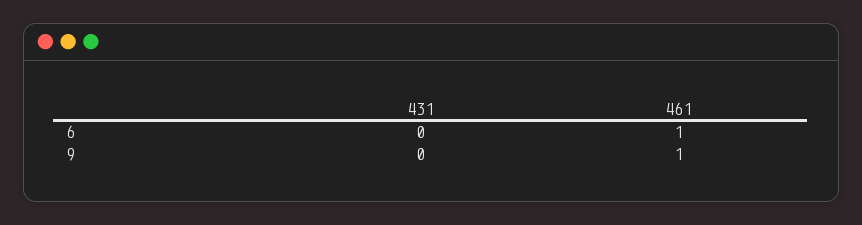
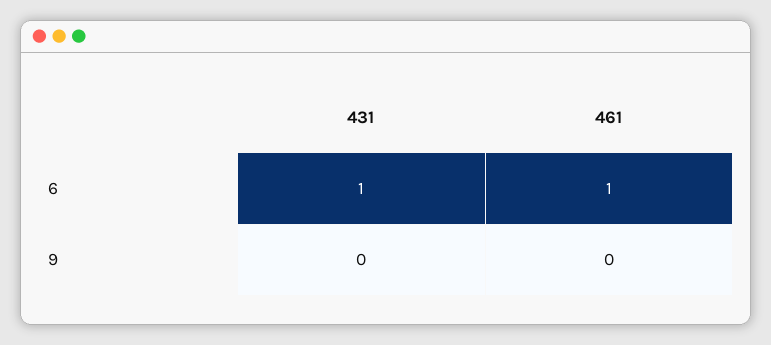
  {
    "431": {
-     "6": 0,
+     "6": 1,
      "9": 0
    },
    "461": {
      "6": 1,
-     "9": 1
+     "9": 0
    }
  }

